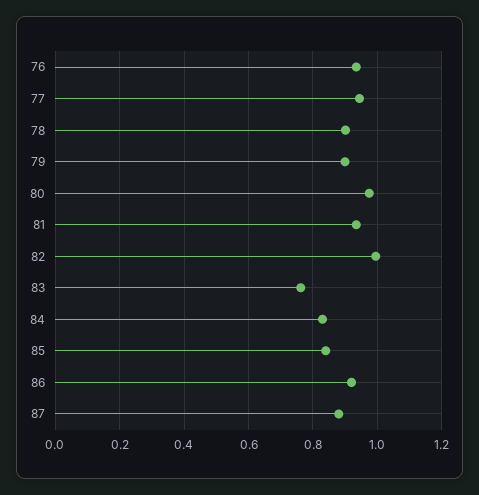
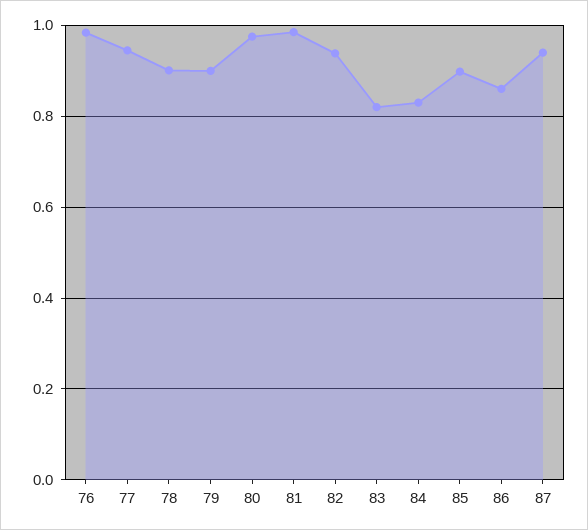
  {
-   "76": 0.94,
+   "76": 0.98,
    "77": 0.94,
    "78": 0.9,
    "79": 0.9,
    "80": 0.98,
-   "81": 0.94,
+   "81": 0.98,
-   "82": 1,
+   "82": 0.94,
-   "83": 0.76,
+   "83": 0.82,
    "84": 0.84,
-   "85": 0.84,
+   "85": 0.9,
-   "86": 0.92,
+   "86": 0.86,
-   "87": 0.88
+   "87": 0.94
  }

